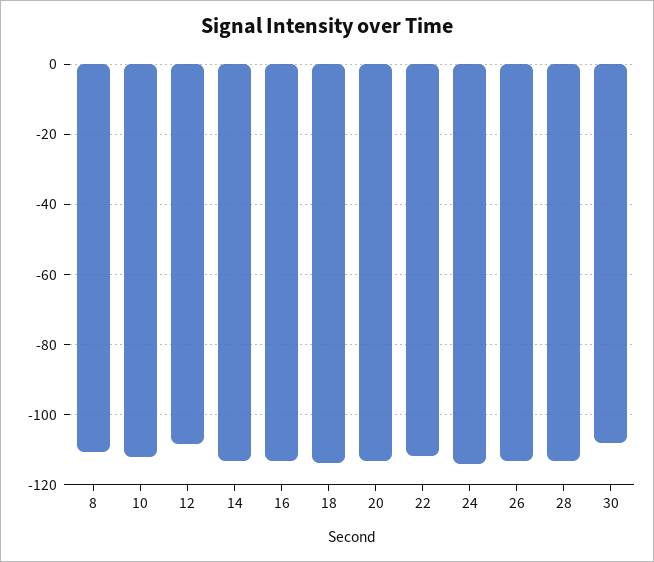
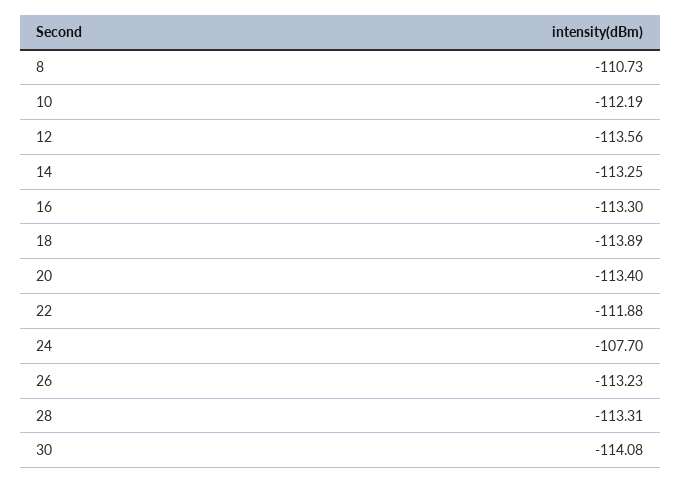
  {
    "8": -110.73,
    "10": -112.19,
-   "12": -108,
+   "12": -113.56,
    "14": -113.25,
    "16": -113.3,
    "18": -113.89,
    "20": -113.4,
    "22": -111.88,
-   "24": -114,
+   "24": -107.7,
    "26": -113.23,
    "28": -113.31,
-   "30": -108
+   "30": -114.08
  }

